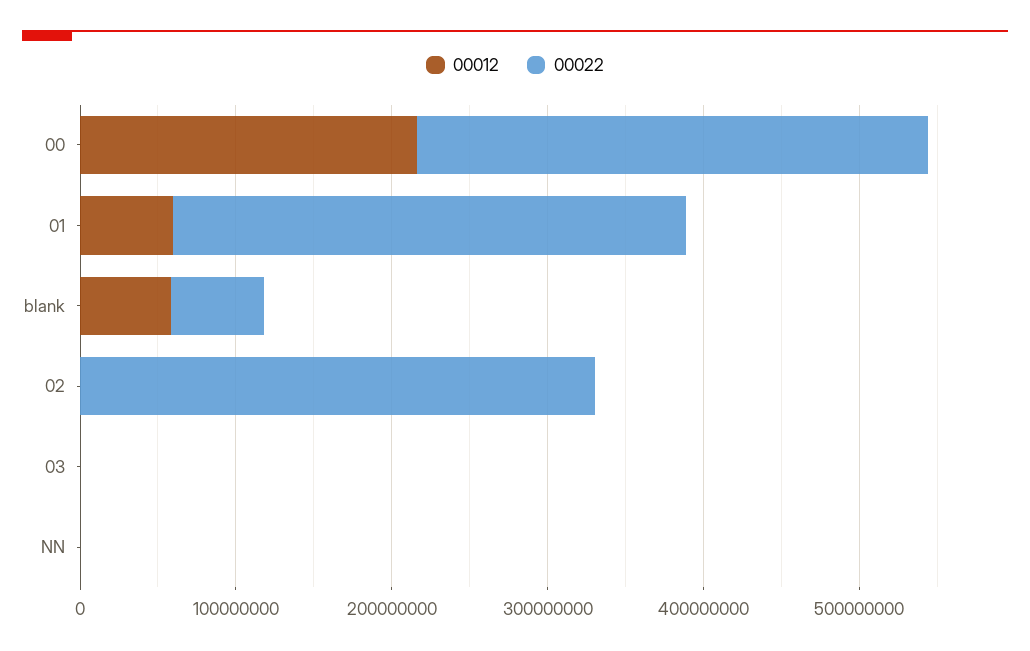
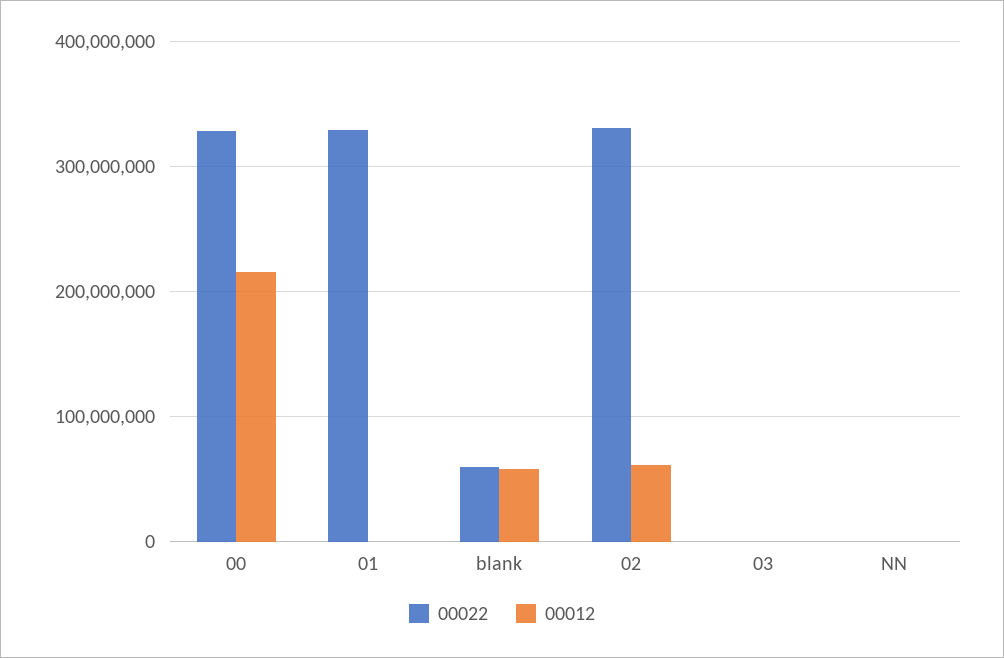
  {
    "00012": {
      "00": 220000000,
-     "01": 60000000,
+     "01": 0,
      "blank": 60000000,
-     "02": 0,
+     "02": 60000000,
      "03": 0,
      "NN": 0
    },
    "00022": {
      "00": 330000000,
      "01": 330000000,
      "blank": 60000000,
      "02": 330000000,
      "03": 0,
      "NN": 0
    }
  }

